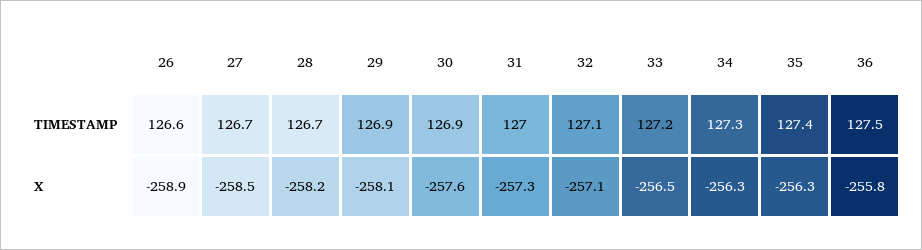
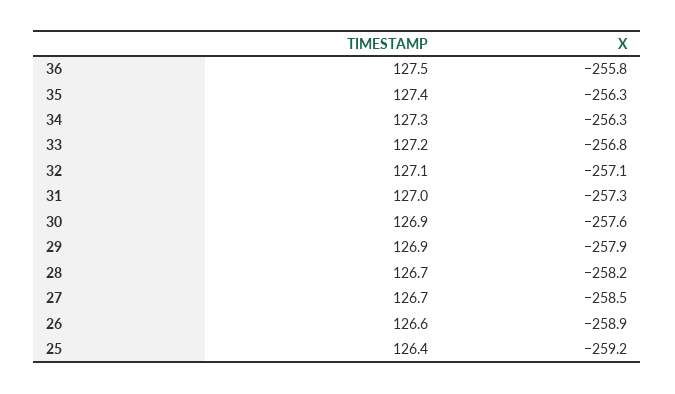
  {
    "26": {
      "TIMESTAMP": 126.6,
      "X": -258.9
    },
    "27": {
      "TIMESTAMP": 126.7,
      "X": -258.5
    },
    "28": {
      "TIMESTAMP": 126.7,
      "X": -258.2
    },
    "29": {
      "TIMESTAMP": 126.9,
-     "X": -258.1
+     "X": -257.9
    },
    "30": {
      "TIMESTAMP": 126.9,
      "X": -257.6
    },
    "31": {
      "TIMESTAMP": 127,
      "X": -257.3
    },
    "32": {
      "TIMESTAMP": 127.1,
      "X": -257.1
    },
    "33": {
      "TIMESTAMP": 127.2,
-     "X": -256.5
+     "X": -256.8
    },
    "34": {
      "TIMESTAMP": 127.3,
      "X": -256.3
    },
    "35": {
      "TIMESTAMP": 127.4,
      "X": -256.3
    },
    "36": {
      "TIMESTAMP": 127.5,
      "X": -255.8
-   }
+   },
+   "25": {
+     "TIMESTAMP": 126.4,
+     "X": -259.2
+   }
  }

